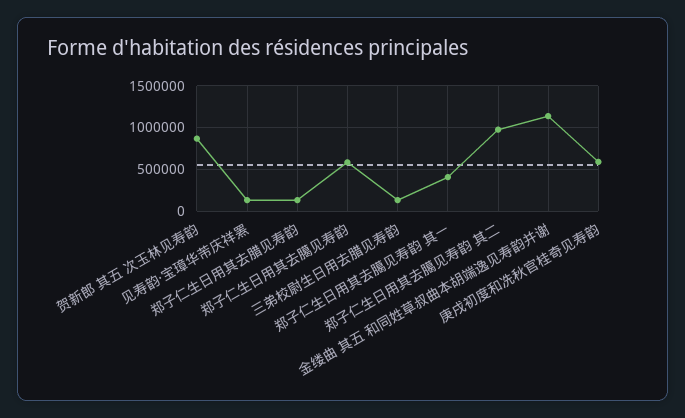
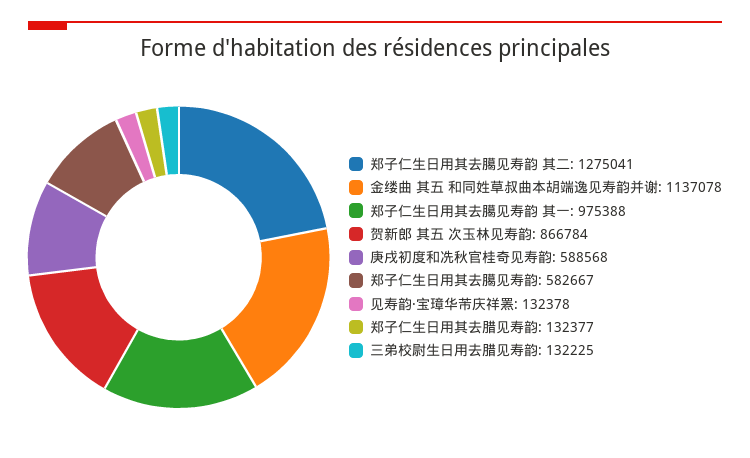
  {
    "贺新郎 其五 次玉林见寿韵": 866784,
    "见寿韵·宝璋华芾庆祥罴": 132378,
    "郑子仁生日用其去腊见寿韵": 132377,
    "郑子仁生日用其去臈见寿韵": 582667,
    "三弟校尉生日用去腊见寿韵": 132225,
-   "郑子仁生日用其去臈见寿韵 其一": 400000,
+   "郑子仁生日用其去臈见寿韵 其一": 975388,
-   "郑子仁生日用其去臈见寿韵 其二": 1000000,
+   "郑子仁生日用其去臈见寿韵 其二": 1275041,
    "金缕曲 其五 和同姓草叔曲本胡端逸见寿韵并谢": 1137078,
    "庚戌初度和冼秋官桂奇见寿韵": 588568
  }

